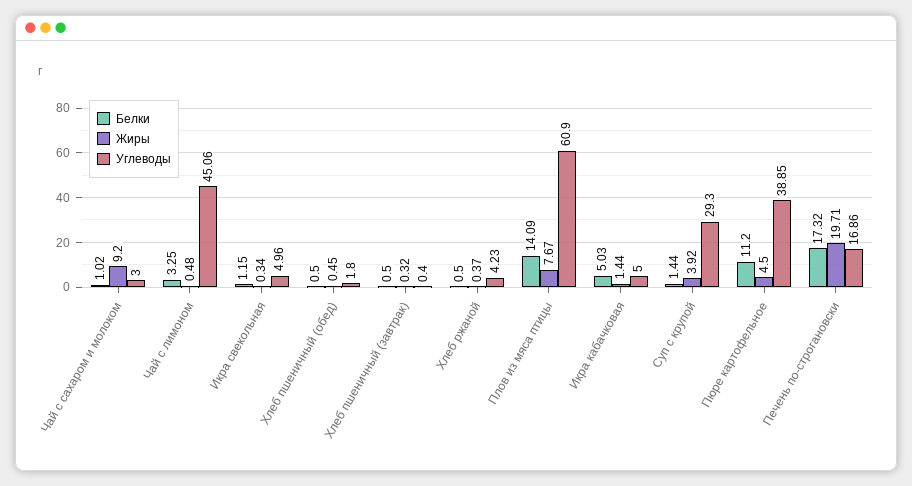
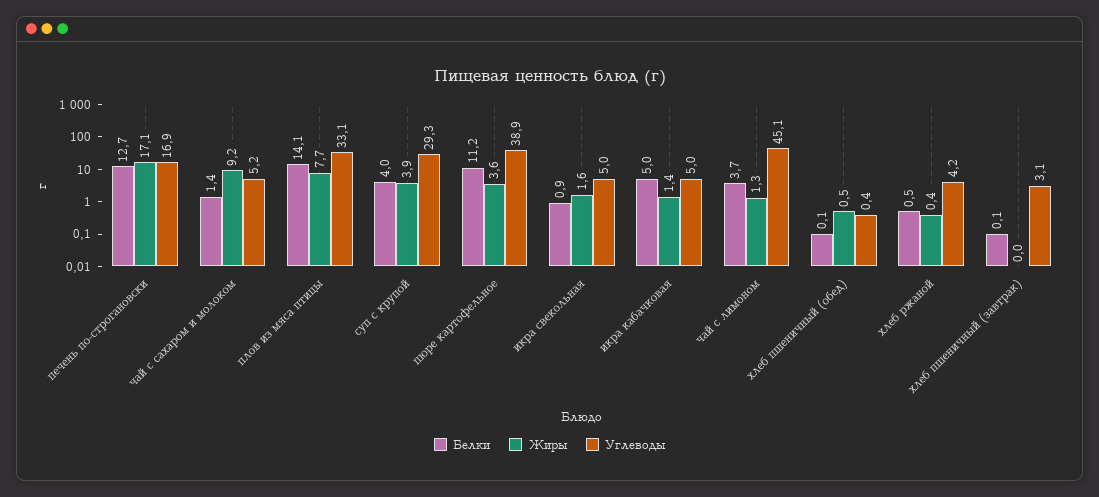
  {
    "Белки": {
-     "Чай с сахаром и молоком": 1.02,
+     "Чай с сахаром и молоком": 1.4,
-     "Чай с лимоном": 3.25,
+     "Чай с лимоном": 3.7,
-     "Икра свекольная": 1.15,
+     "Икра свекольная": 0.9,
-     "Хлеб пшеничный (обед)": 0.5,
+     "Хлеб пшеничный (обед)": 0.1,
-     "Хлеб пшеничный (завтрак)": 0.5,
+     "Хлеб пшеничный (завтрак)": 0.1,
      "Хлеб ржаной": 0.5,
      "Плов из мяса птицы": 14.09,
      "Икра кабачковая": 5.03,
-     "Суп с крупой": 1.44,
+     "Суп с крупой": 4,
      "Пюре картофельное": 11.2,
-     "Печень по-строгановски": 17.32
+     "Печень по-строгановски": 12.7
    },
    "Жиры": {
      "Чай с сахаром и молоком": 9.2,
-     "Чай с лимоном": 0.48,
+     "Чай с лимоном": 1.3,
-     "Икра свекольная": 0.34,
+     "Икра свекольная": 1.6,
      "Хлеб пшеничный (обед)": 0.45,
-     "Хлеб пшеничный (завтрак)": 0.32,
+     "Хлеб пшеничный (завтрак)": 0,
      "Хлеб ржаной": 0.37,
      "Плов из мяса птицы": 7.67,
      "Икра кабачковая": 1.44,
      "Суп с крупой": 3.92,
-     "Пюре картофельное": 4.5,
+     "Пюре картофельное": 3.6,
-     "Печень по-строгановски": 19.71
+     "Печень по-строгановски": 17.1
    },
    "Углеводы": {
-     "Чай с сахаром и молоком": 3,
+     "Чай с сахаром и молоком": 5.2,
      "Чай с лимоном": 45.06,
      "Икра свекольная": 4.96,
-     "Хлеб пшеничный (обед)": 1.8,
+     "Хлеб пшеничный (обед)": 0.4,
-     "Хлеб пшеничный (завтрак)": 0.4,
+     "Хлеб пшеничный (завтрак)": 3.1,
      "Хлеб ржаной": 4.23,
-     "Плов из мяса птицы": 60.9,
+     "Плов из мяса птицы": 33.1,
      "Икра кабачковая": 5,
      "Суп с крупой": 29.3,
      "Пюре картофельное": 38.85,
      "Печень по-строгановски": 16.86
    }
  }

